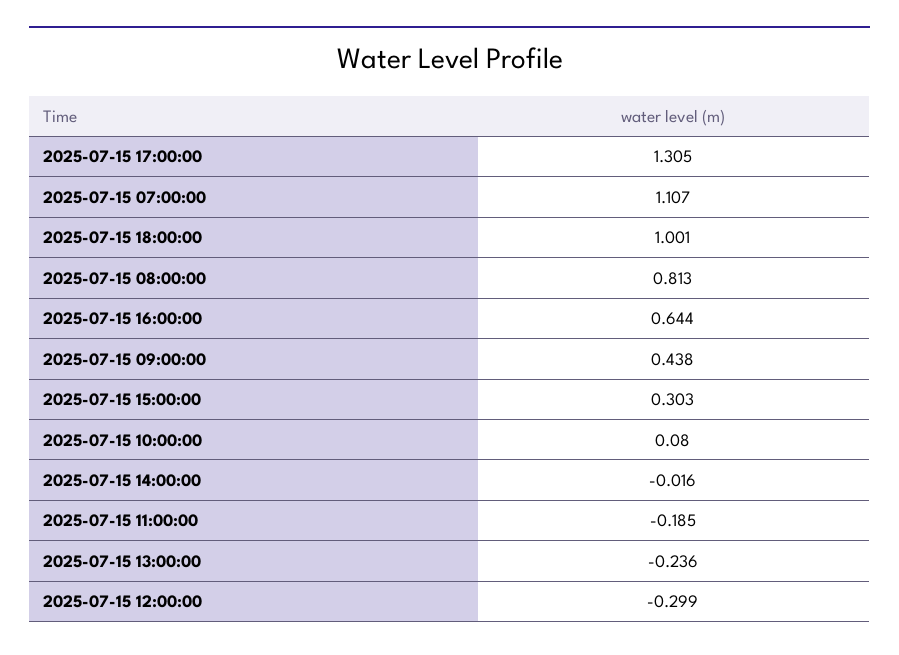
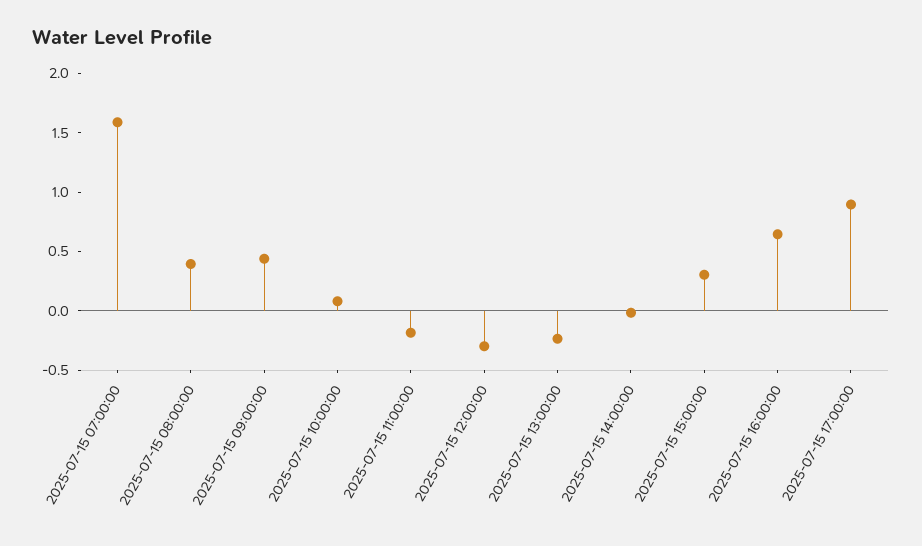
  {
-   "2025-07-15 17:00:00": 1.305,
+   "2025-07-15 17:00:00": 0.9,
-   "2025-07-15 07:00:00": 1.107,
+   "2025-07-15 07:00:00": 1.6,
-   "2025-07-15 18:00:00": 1.001,
-   "2025-07-15 08:00:00": 0.813,
+   "2025-07-15 08:00:00": 0.4,
    "2025-07-15 16:00:00": 0.644,
    "2025-07-15 09:00:00": 0.438,
    "2025-07-15 15:00:00": 0.303,
    "2025-07-15 10:00:00": 0.08,
    "2025-07-15 14:00:00": -0.016,
    "2025-07-15 11:00:00": -0.185,
    "2025-07-15 13:00:00": -0.236,
    "2025-07-15 12:00:00": -0.299
  }

